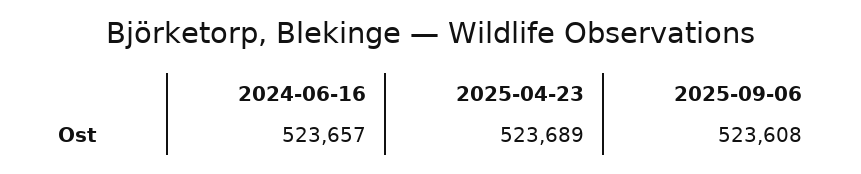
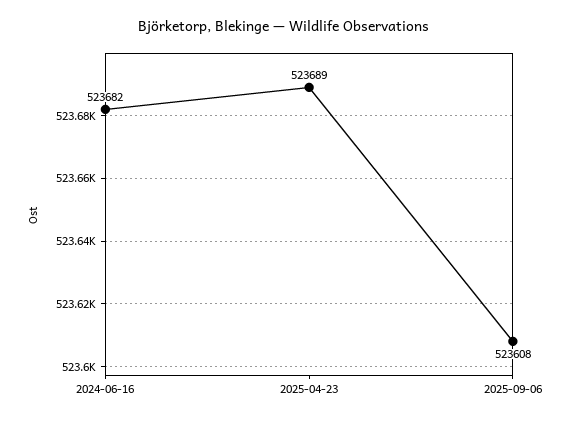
  {
-   "2024-06-16": 523657,
+   "2024-06-16": 523682,
    "2025-04-23": 523689,
    "2025-09-06": 523608
  }

